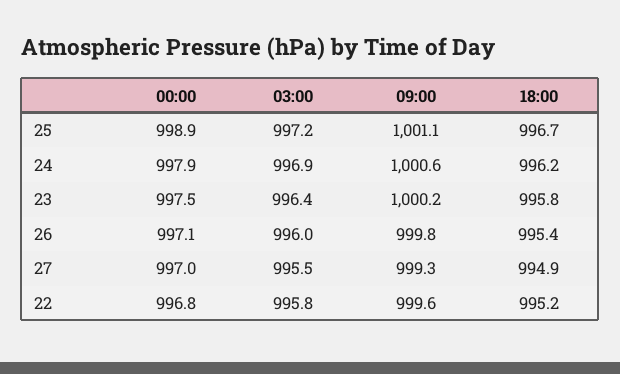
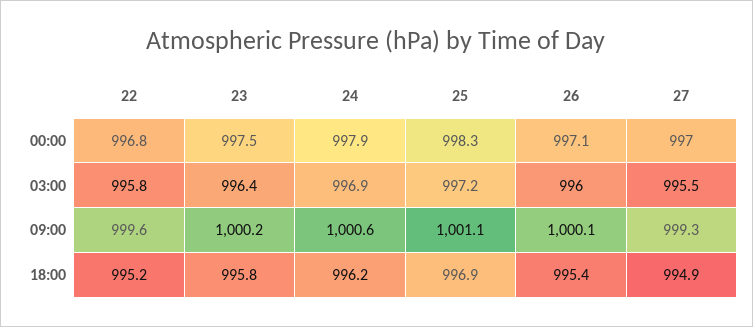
  {
    "00:00": {
-     "25": 998.9,
+     "25": 998.3,
      "24": 997.9,
      "23": 997.5,
      "26": 997.1,
      "27": 997,
      "22": 996.8
    },
    "03:00": {
      "25": 997.2,
      "24": 996.9,
      "23": 996.4,
      "26": 996,
      "27": 995.5,
      "22": 995.8
    },
    "09:00": {
      "25": 1001.1,
      "24": 1000.6,
      "23": 1000.2,
-     "26": 999.8,
+     "26": 1000.1,
      "27": 999.3,
      "22": 999.6
    },
    "18:00": {
-     "25": 996.7,
+     "25": 996.9,
      "24": 996.2,
      "23": 995.8,
      "26": 995.4,
      "27": 994.9,
      "22": 995.2
    }
  }

